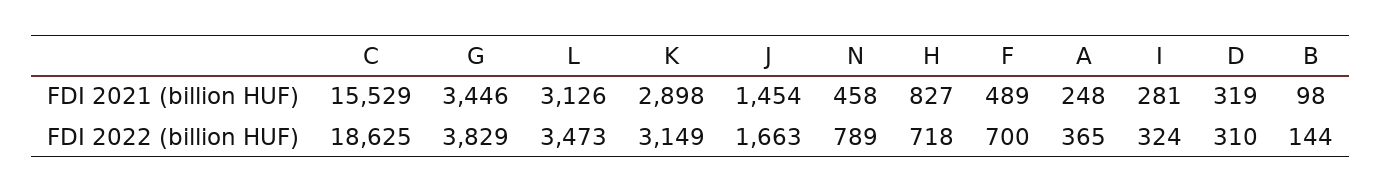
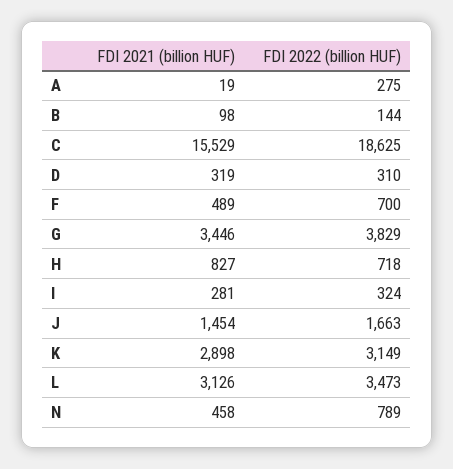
  {
    "C": {
      "FDI 2021 (billion HUF)": 15529,
      "FDI 2022 (billion HUF)": 18625
    },
    "G": {
      "FDI 2021 (billion HUF)": 3446,
      "FDI 2022 (billion HUF)": 3829
    },
    "L": {
      "FDI 2021 (billion HUF)": 3126,
      "FDI 2022 (billion HUF)": 3473
    },
    "K": {
      "FDI 2021 (billion HUF)": 2898,
      "FDI 2022 (billion HUF)": 3149
    },
    "J": {
      "FDI 2021 (billion HUF)": 1454,
      "FDI 2022 (billion HUF)": 1663
    },
    "N": {
      "FDI 2021 (billion HUF)": 458,
      "FDI 2022 (billion HUF)": 789
    },
    "H": {
      "FDI 2021 (billion HUF)": 827,
      "FDI 2022 (billion HUF)": 718
    },
    "F": {
      "FDI 2021 (billion HUF)": 489,
      "FDI 2022 (billion HUF)": 700
    },
    "A": {
-     "FDI 2021 (billion HUF)": 248,
+     "FDI 2021 (billion HUF)": 19,
-     "FDI 2022 (billion HUF)": 365
+     "FDI 2022 (billion HUF)": 275
    },
    "I": {
      "FDI 2021 (billion HUF)": 281,
      "FDI 2022 (billion HUF)": 324
    },
    "D": {
      "FDI 2021 (billion HUF)": 319,
      "FDI 2022 (billion HUF)": 310
    },
    "B": {
      "FDI 2021 (billion HUF)": 98,
      "FDI 2022 (billion HUF)": 144
    }
  }

